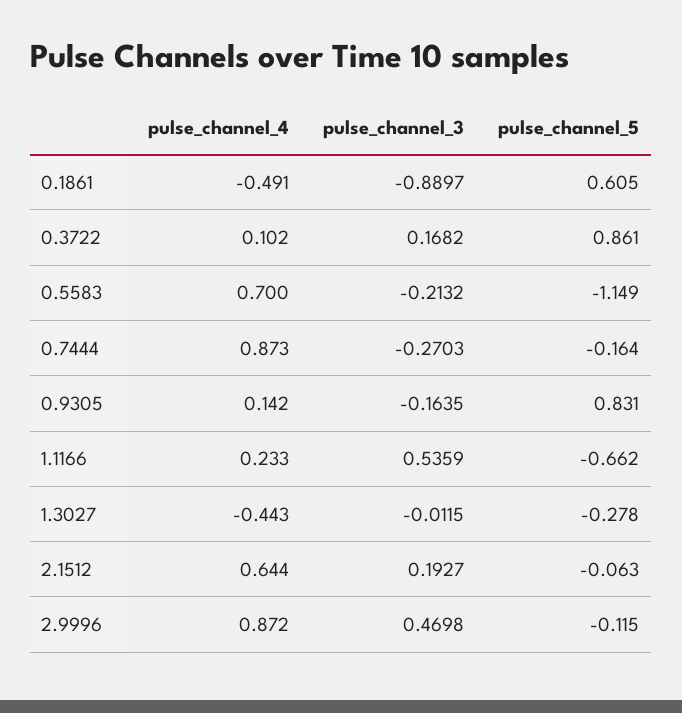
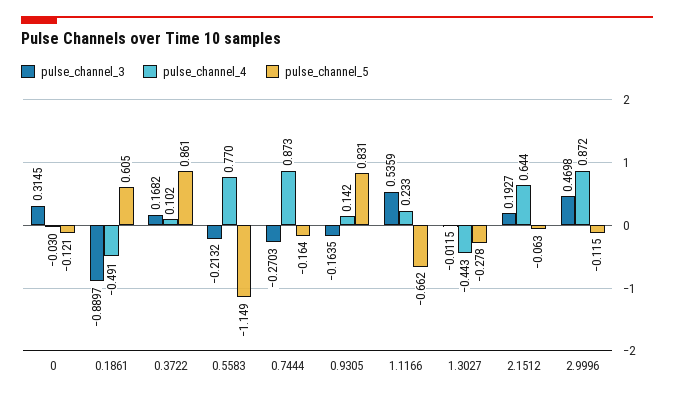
  {
    "pulse_channel_4": {
      "0.1861": -0.491,
      "0.3722": 0.102,
-     "0.5583": 0.7,
+     "0.5583": 0.77,
      "0.7444": 0.873,
      "0.9305": 0.142,
      "1.1166": 0.233,
      "1.3027": -0.443,
      "2.1512": 0.644,
-     "2.9996": 0.872
+     "2.9996": 0.872,
+     "0": -0.03
    },
    "pulse_channel_3": {
      "0.1861": -0.8897,
      "0.3722": 0.1682,
      "0.5583": -0.2132,
      "0.7444": -0.2703,
      "0.9305": -0.1635,
      "1.1166": 0.5359,
      "1.3027": -0.0115,
      "2.1512": 0.1927,
-     "2.9996": 0.4698
+     "2.9996": 0.4698,
+     "0": 0.3145
    },
    "pulse_channel_5": {
      "0.1861": 0.605,
      "0.3722": 0.861,
      "0.5583": -1.149,
      "0.7444": -0.164,
      "0.9305": 0.831,
      "1.1166": -0.662,
      "1.3027": -0.278,
      "2.1512": -0.063,
-     "2.9996": -0.115
+     "2.9996": -0.115,
+     "0": -0.121
    }
  }

